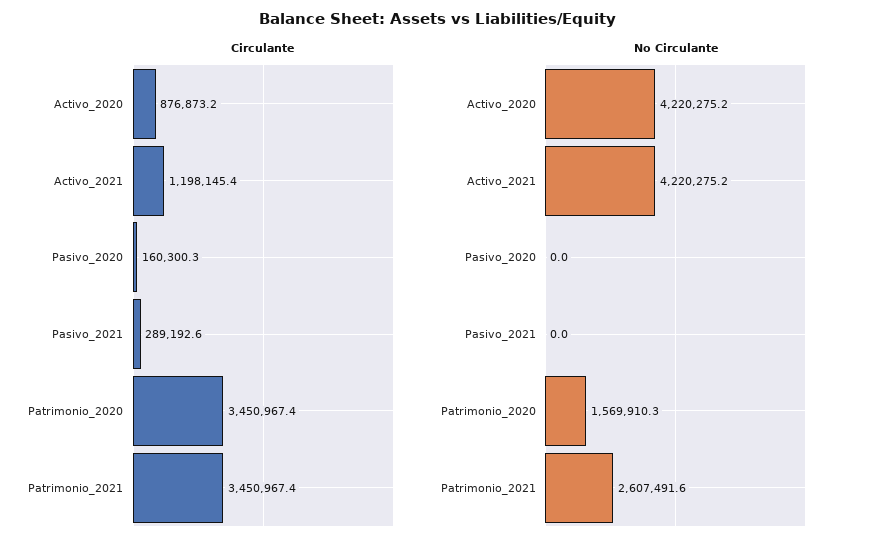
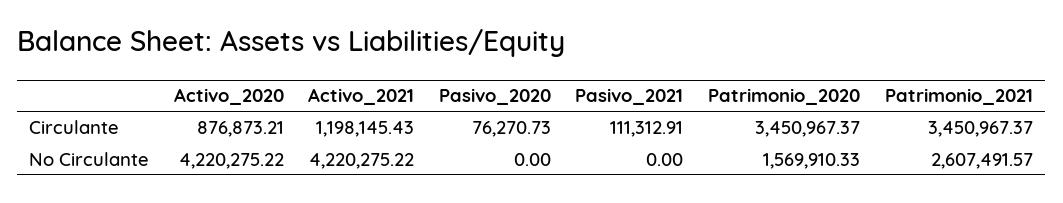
  {
    "Circulante": {
      "Activo_2020": 876873.21,
      "Activo_2021": 1198145.43,
-     "Pasivo_2020": 160300.3,
+     "Pasivo_2020": 76270.73,
-     "Pasivo_2021": 289192.6,
+     "Pasivo_2021": 111312.91,
      "Patrimonio_2020": 3450967.37,
      "Patrimonio_2021": 3450967.37
    },
    "No Circulante": {
      "Activo_2020": 4220275.22,
      "Activo_2021": 4220275.22,
      "Pasivo_2020": 0,
      "Pasivo_2021": 0,
      "Patrimonio_2020": 1569910.33,
      "Patrimonio_2021": 2607491.57
    }
  }

